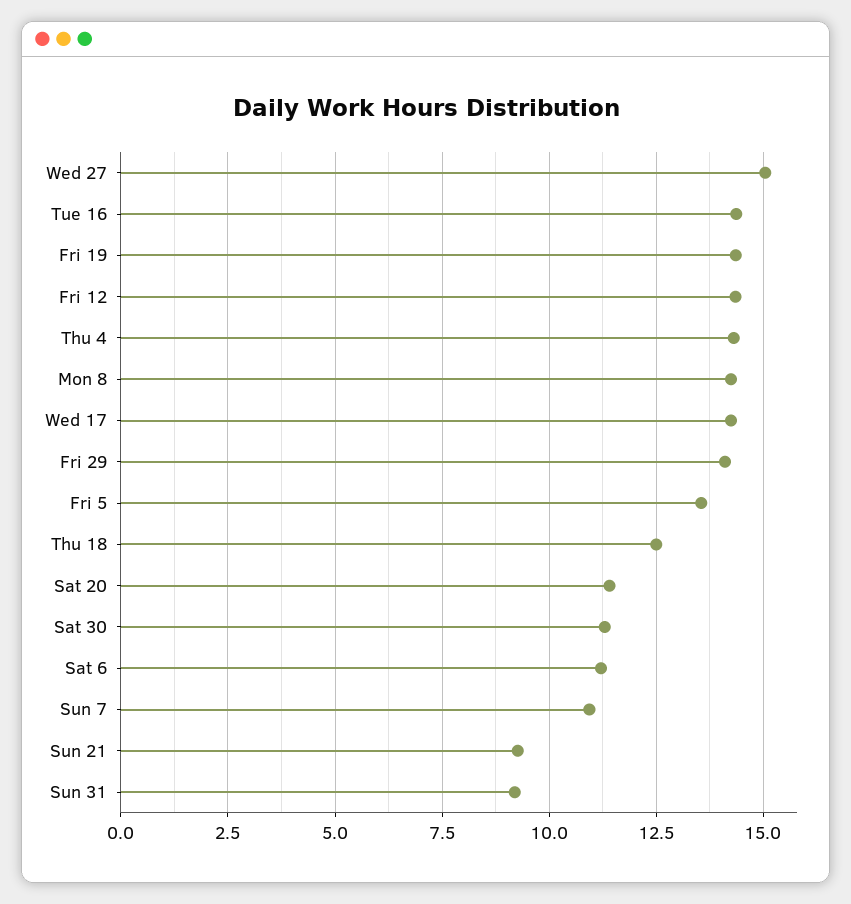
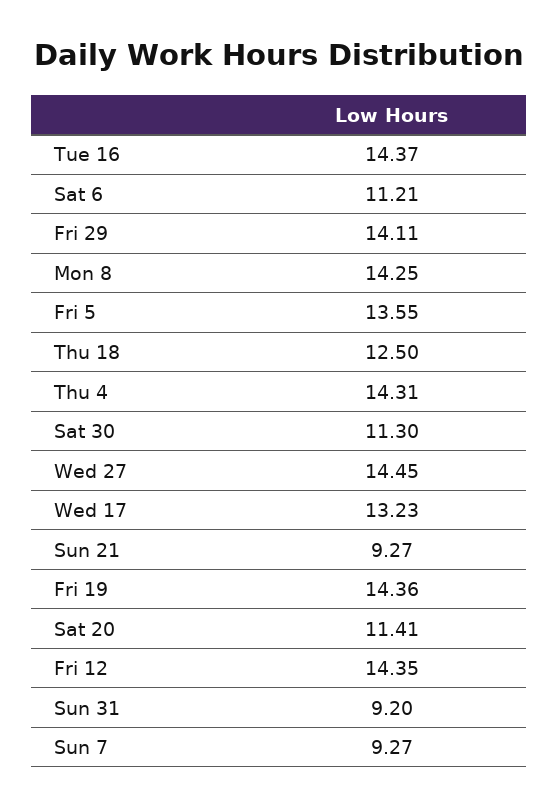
  {
-   "Wed 27": 15,
+   "Wed 27": 14.45,
    "Tue 16": 14.37,
    "Fri 19": 14.36,
    "Fri 12": 14.35,
    "Thu 4": 14.31,
    "Mon 8": 14.25,
-   "Wed 17": 14.25,
+   "Wed 17": 13.23,
    "Fri 29": 14.11,
    "Fri 5": 13.55,
    "Thu 18": 12.5,
    "Sat 20": 11.41,
    "Sat 30": 11.3,
    "Sat 6": 11.21,
-   "Sun 7": 11,
+   "Sun 7": 9.27,
    "Sun 21": 9.27,
    "Sun 31": 9.2
  }

